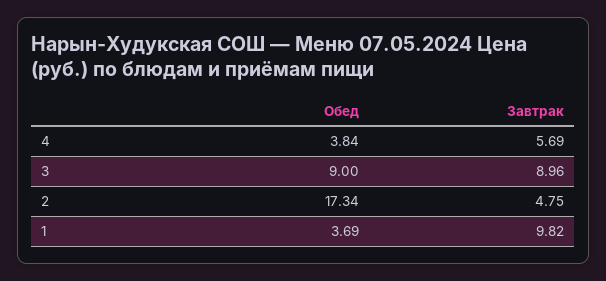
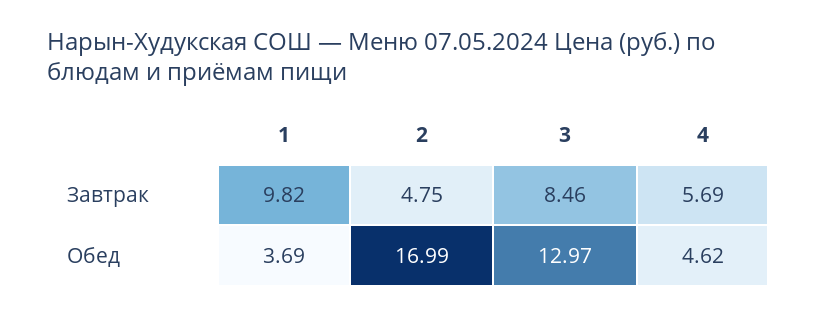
  {
    "Обед": {
-     "4": 3.84,
+     "4": 4.62,
-     "3": 9,
+     "3": 12.97,
-     "2": 17.34,
+     "2": 16.99,
      "1": 3.69
    },
    "Завтрак": {
      "4": 5.69,
-     "3": 8.96,
+     "3": 8.46,
      "2": 4.75,
      "1": 9.82
    }
  }

